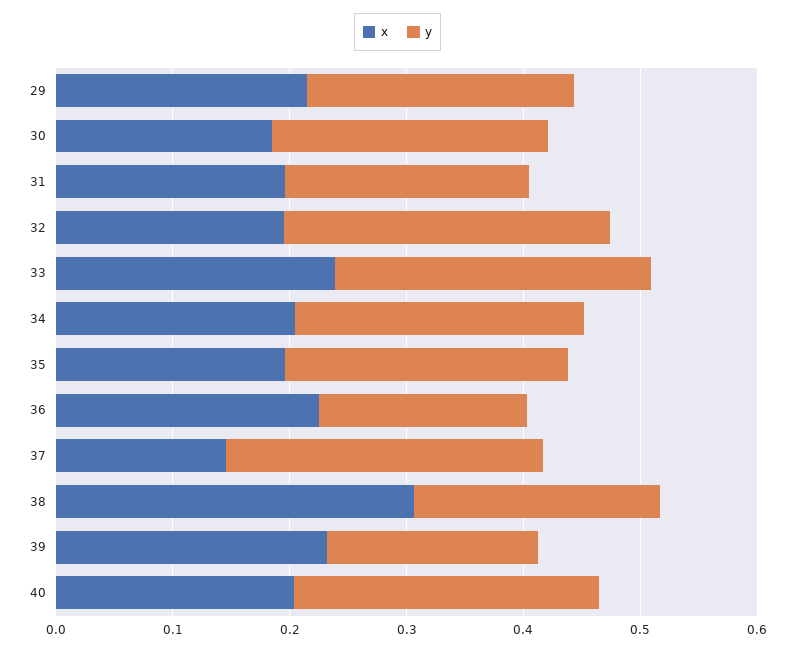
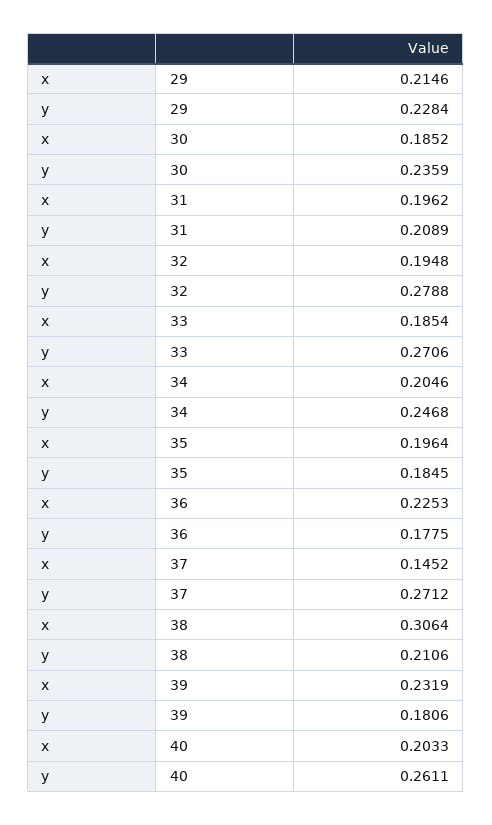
  {
    "x": {
      "29": 0.2146,
      "30": 0.1852,
      "31": 0.1962,
      "32": 0.1948,
-     "33": 0.24,
+     "33": 0.1854,
      "34": 0.2046,
      "35": 0.1964,
      "36": 0.2253,
      "37": 0.1452,
      "38": 0.3064,
      "39": 0.2319,
      "40": 0.2033
    },
    "y": {
      "29": 0.2284,
      "30": 0.2359,
      "31": 0.2089,
      "32": 0.2788,
      "33": 0.2706,
      "34": 0.2468,
-     "35": 0.24,
+     "35": 0.1845,
      "36": 0.1775,
      "37": 0.2712,
      "38": 0.2106,
      "39": 0.1806,
      "40": 0.2611
    }
  }

